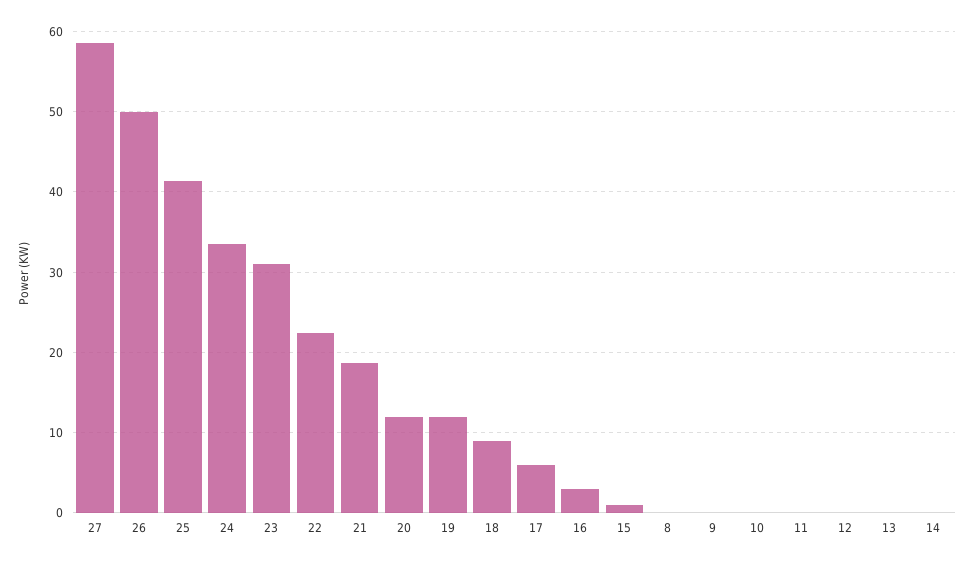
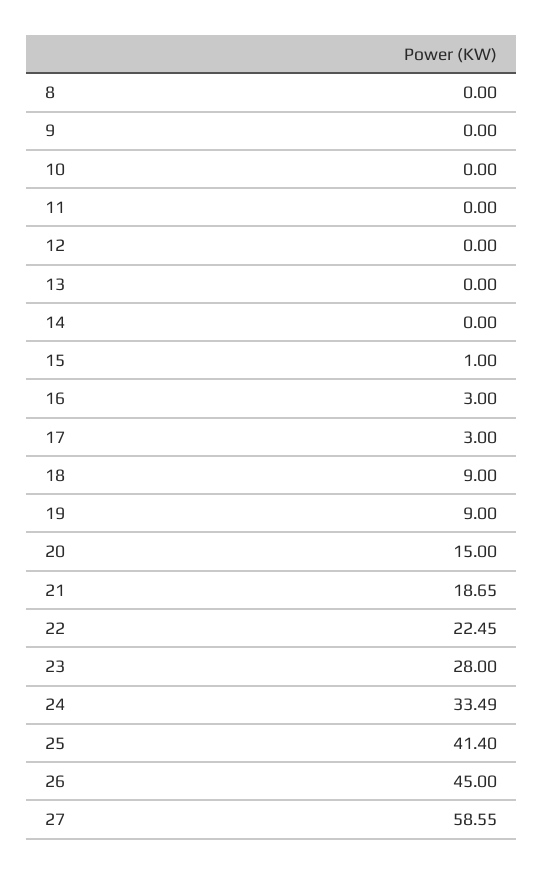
  {
    "27": 58.55,
-   "26": 50,
+   "26": 45,
    "25": 41.4,
    "24": 33.49,
-   "23": 31,
+   "23": 28,
    "22": 22.45,
    "21": 18.65,
-   "20": 12,
+   "20": 15,
-   "19": 12,
+   "19": 9,
    "18": 9,
-   "17": 6,
+   "17": 3,
    "16": 3,
    "15": 1,
    "8": 0,
    "9": 0,
    "10": 0,
    "11": 0,
    "12": 0,
    "13": 0,
    "14": 0
  }

